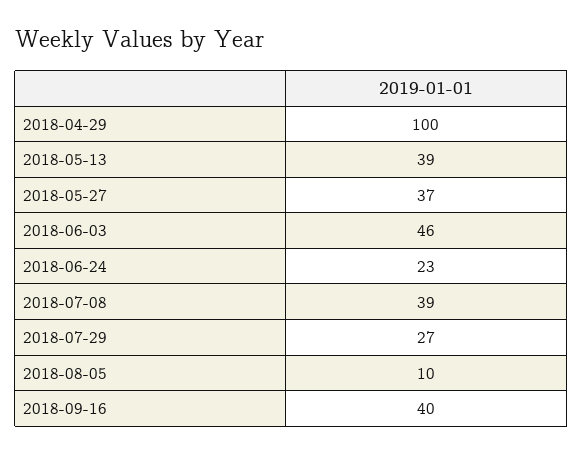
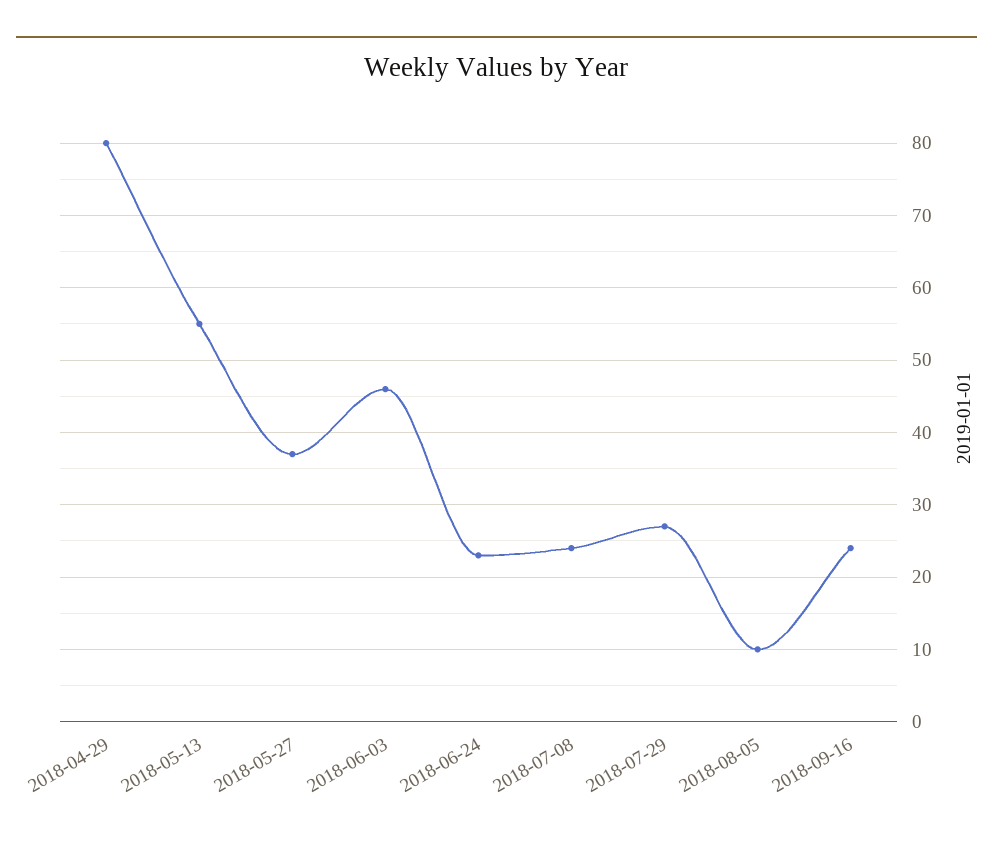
  {
-   "2018-04-29": 100,
+   "2018-04-29": 80,
-   "2018-05-13": 39,
+   "2018-05-13": 55,
    "2018-05-27": 37,
    "2018-06-03": 46,
    "2018-06-24": 23,
-   "2018-07-08": 39,
+   "2018-07-08": 24,
    "2018-07-29": 27,
    "2018-08-05": 10,
-   "2018-09-16": 40
+   "2018-09-16": 24
  }

